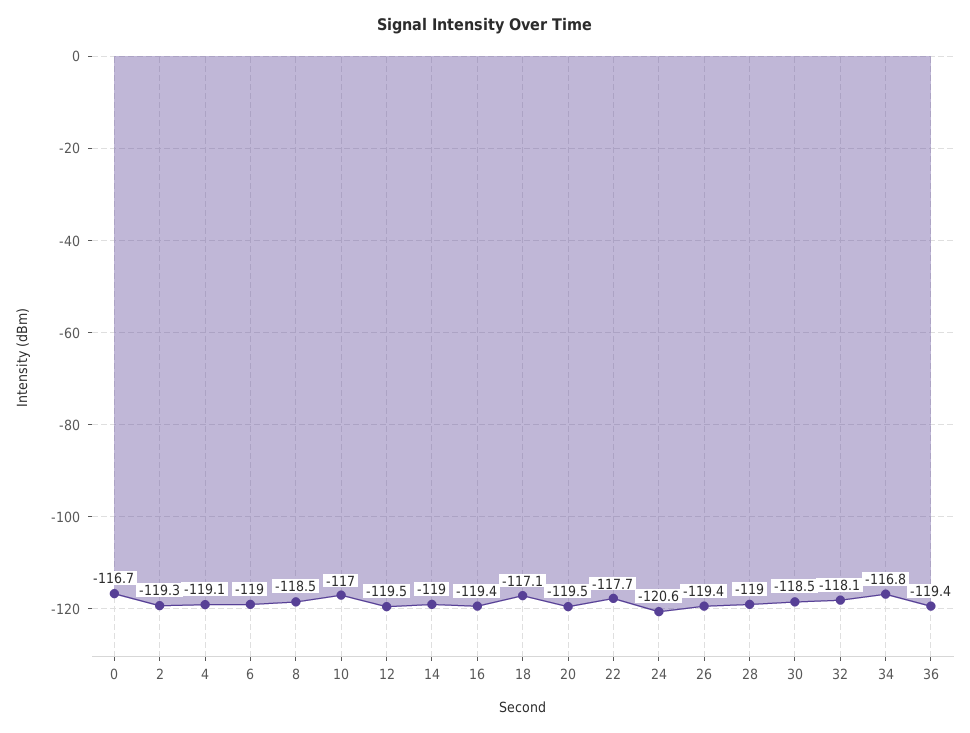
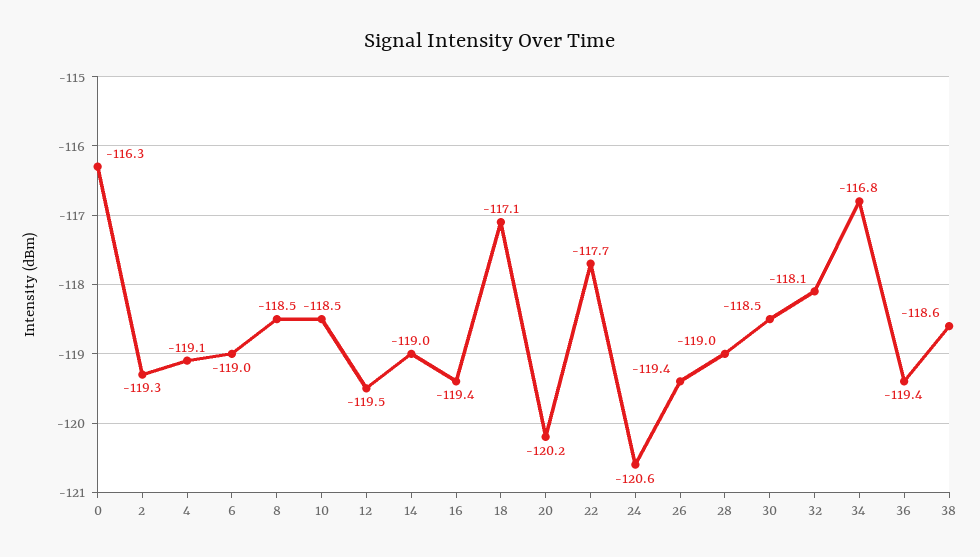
  {
-   "0": -116.7,
+   "0": -116.3,
    "2": -119.3,
    "4": -119.1,
    "6": -119,
    "8": -118.5,
-   "10": -117,
+   "10": -118.5,
    "12": -119.5,
    "14": -119,
    "16": -119.4,
    "18": -117.1,
-   "20": -119.5,
+   "20": -120.2,
    "22": -117.7,
    "24": -120.6,
    "26": -119.4,
    "28": -119,
    "30": -118.5,
    "32": -118.1,
    "34": -116.8,
-   "36": -119.4
+   "36": -119.4,
+   "38": -118.6
  }

